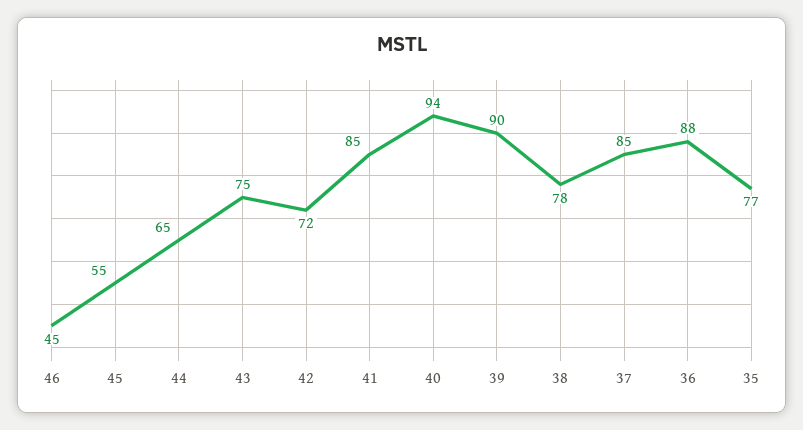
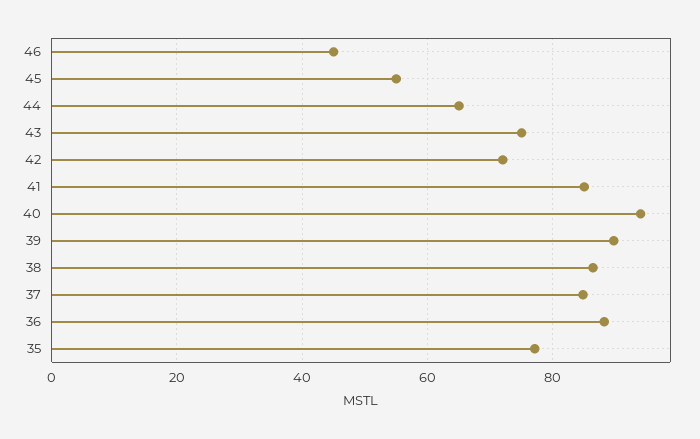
  {
    "46": 45,
    "45": 55,
    "44": 65,
    "43": 75,
    "42": 72,
    "41": 85,
    "40": 94,
    "39": 90,
-   "38": 78,
+   "38": 86,
    "37": 85,
    "36": 88,
    "35": 77
  }

